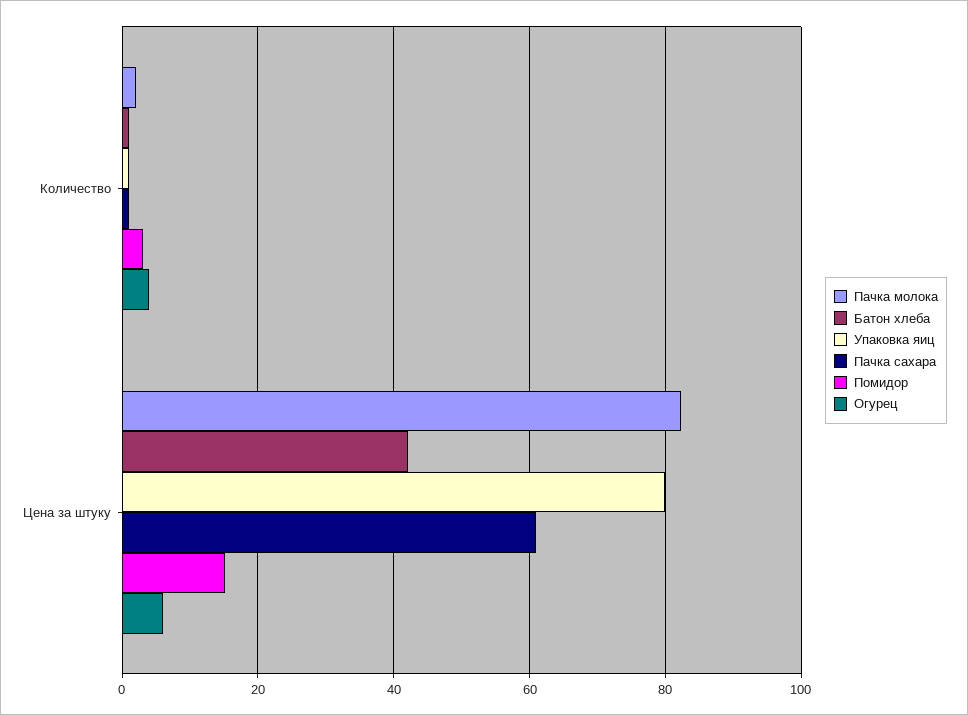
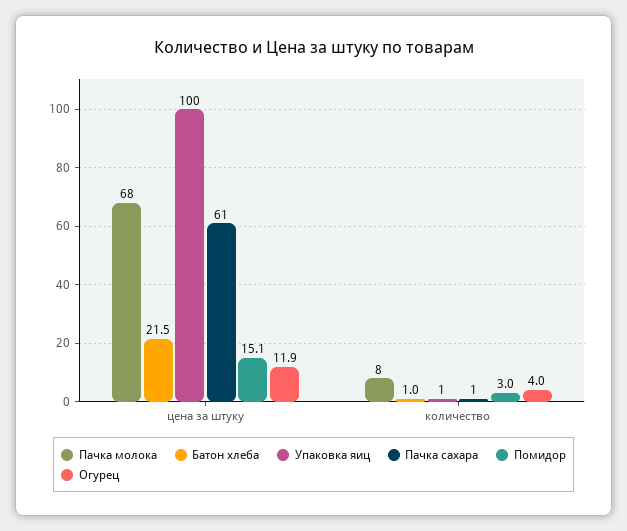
  {
    "Пачка молока": {
-     "Количество": 2,
+     "Количество": 8,
-     "Цена за штуку": 82
+     "Цена за штуку": 68
    },
    "Батон хлеба": {
      "Количество": 1,
-     "Цена за штуку": 42
+     "Цена за штуку": 21.5
    },
    "Упаковка яиц": {
      "Количество": 1,
-     "Цена за штуку": 80
+     "Цена за штуку": 100
    },
    "Пачка сахара": {
      "Количество": 1,
      "Цена за штуку": 61
    },
    "Помидор": {
      "Количество": 3,
      "Цена за штуку": 15.1
    },
    "Огурец": {
      "Количество": 4,
-     "Цена за штуку": 6
+     "Цена за штуку": 11.9
    }
  }

